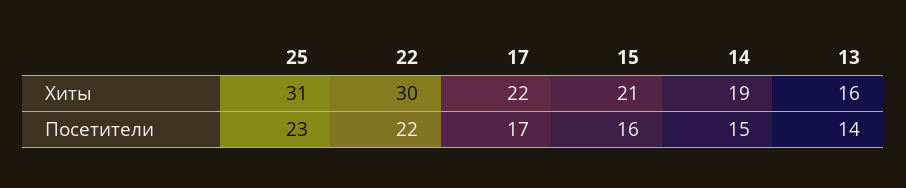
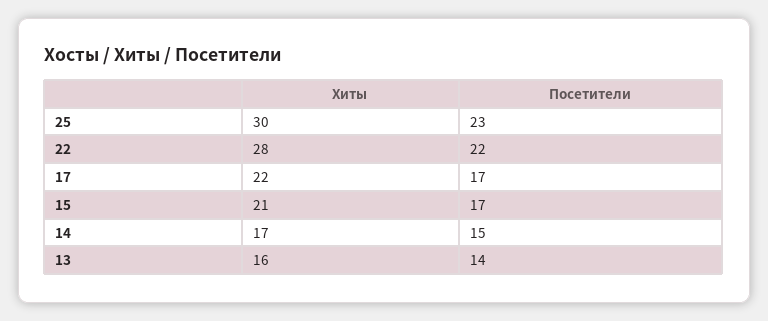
  {
    "25": {
-     "Хиты": 31,
+     "Хиты": 30,
      "Посетители": 23
    },
    "22": {
-     "Хиты": 30,
+     "Хиты": 28,
      "Посетители": 22
    },
    "17": {
      "Хиты": 22,
      "Посетители": 17
    },
    "15": {
      "Хиты": 21,
-     "Посетители": 16
+     "Посетители": 17
    },
    "14": {
-     "Хиты": 19,
+     "Хиты": 17,
      "Посетители": 15
    },
    "13": {
      "Хиты": 16,
      "Посетители": 14
    }
  }

